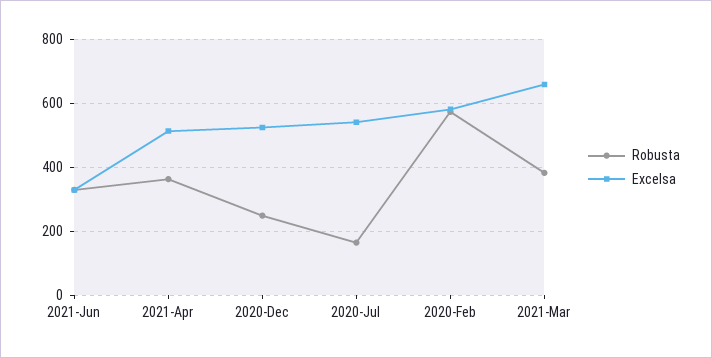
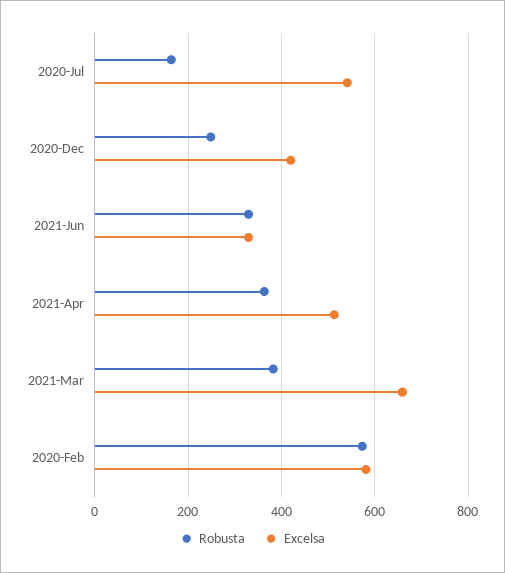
  {
    "Robusta": {
      "2021-Jun": 320,
      "2021-Apr": 360,
      "2020-Dec": 240,
      "2020-Jul": 160,
      "2020-Feb": 580,
      "2021-Mar": 380
    },
    "Excelsa": {
      "2021-Jun": 320,
      "2021-Apr": 520,
-     "2020-Dec": 520,
+     "2020-Dec": 420,
      "2020-Jul": 540,
      "2020-Feb": 580,
      "2021-Mar": 660
    }
  }

